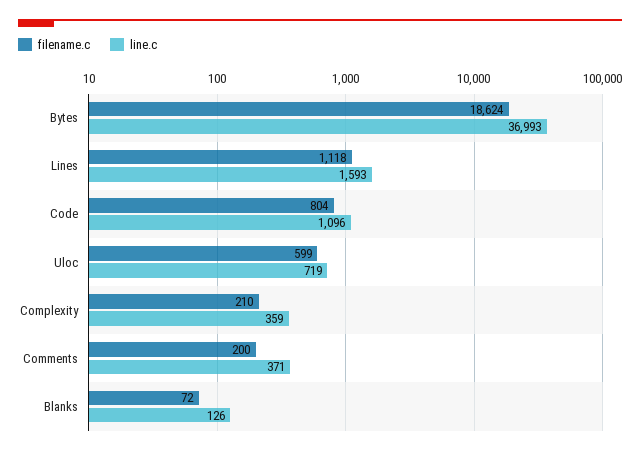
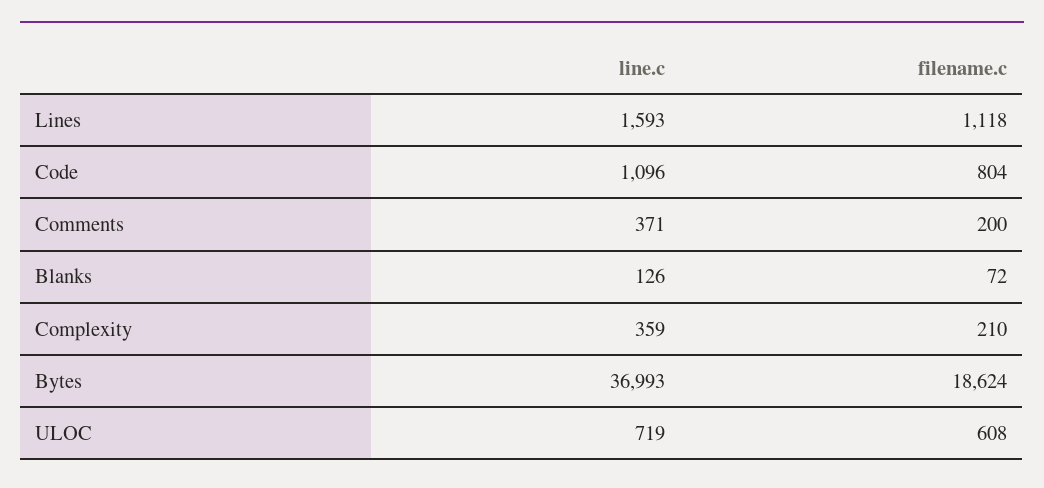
  {
    "filename.c": {
      "Bytes": 18624,
      "Lines": 1118,
      "Code": 804,
-     "Uloc": 599,
+     "Uloc": 608,
      "Complexity": 210,
      "Comments": 200,
      "Blanks": 72
    },
    "line.c": {
      "Bytes": 36993,
      "Lines": 1593,
      "Code": 1096,
      "Uloc": 719,
      "Complexity": 359,
      "Comments": 371,
      "Blanks": 126
    }
  }

